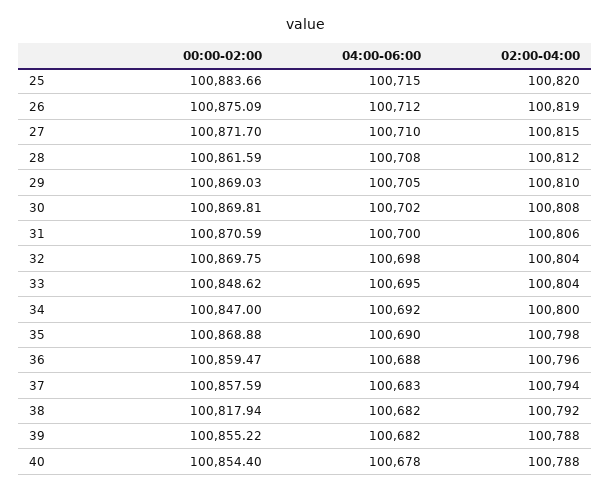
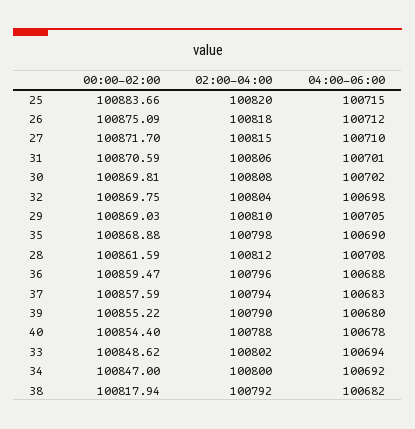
  {
    "00:00-02:00": {
      "25": 100883.66,
      "26": 100875.09,
      "27": 100871.7,
      "28": 100861.59,
      "29": 100869.03,
      "30": 100869.81,
      "31": 100870.59,
      "32": 100869.75,
      "33": 100848.62,
      "34": 100847,
      "35": 100868.88,
      "36": 100859.47,
      "37": 100857.59,
      "38": 100817.94,
      "39": 100855.22,
      "40": 100854.4
    },
    "04:00-06:00": {
      "25": 100715,
      "26": 100712,
      "27": 100710,
      "28": 100708,
      "29": 100705,
      "30": 100702,
-     "31": 100700,
+     "31": 100701,
      "32": 100698,
-     "33": 100695,
+     "33": 100694,
      "34": 100692,
      "35": 100690,
      "36": 100688,
      "37": 100683,
      "38": 100682,
-     "39": 100682,
+     "39": 100680,
      "40": 100678
    },
    "02:00-04:00": {
      "25": 100820,
-     "26": 100819,
+     "26": 100818,
      "27": 100815,
      "28": 100812,
      "29": 100810,
      "30": 100808,
      "31": 100806,
      "32": 100804,
-     "33": 100804,
+     "33": 100802,
      "34": 100800,
      "35": 100798,
      "36": 100796,
      "37": 100794,
      "38": 100792,
-     "39": 100788,
+     "39": 100790,
      "40": 100788
    }
  }

